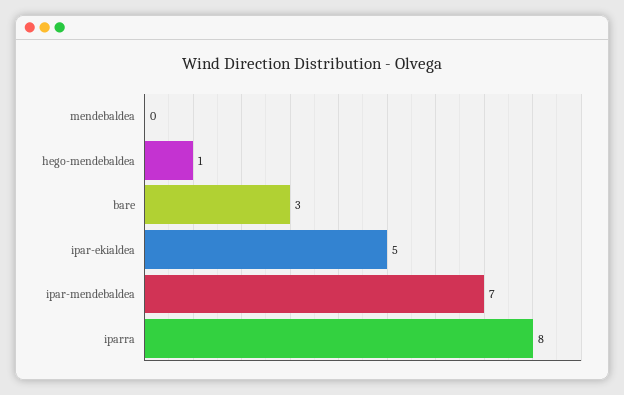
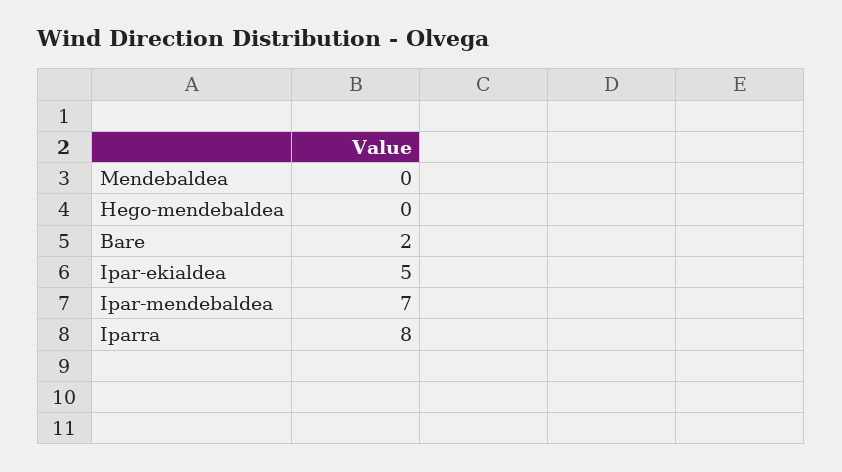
  {
    "mendebaldea": 0,
-   "hego-mendebaldea": 1,
+   "hego-mendebaldea": 0,
-   "bare": 3,
+   "bare": 2,
    "ipar-ekialdea": 5,
    "ipar-mendebaldea": 7,
    "iparra": 8
  }

